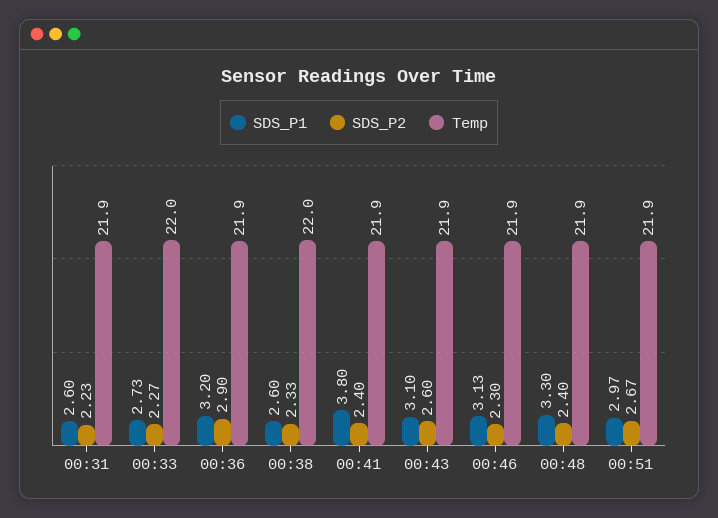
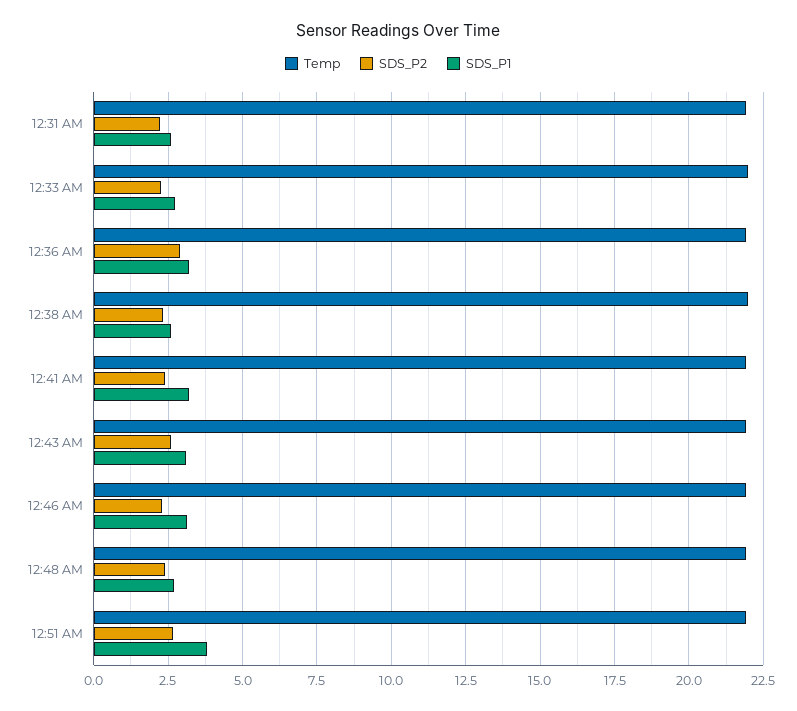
  {
    "SDS_P1": {
      "00:31": 2.6,
      "00:33": 2.73,
      "00:36": 3.2,
      "00:38": 2.6,
-     "00:41": 3.8,
+     "00:41": 3.25,
      "00:43": 3.1,
      "00:46": 3.13,
-     "00:48": 3.3,
+     "00:48": 2.75,
-     "00:51": 2.97
+     "00:51": 3.75
    },
    "SDS_P2": {
      "00:31": 2.23,
      "00:33": 2.27,
      "00:36": 2.9,
      "00:38": 2.33,
      "00:41": 2.4,
      "00:43": 2.6,
      "00:46": 2.3,
      "00:48": 2.4,
      "00:51": 2.67
    },
    "Temp": {
      "00:31": 21.9,
      "00:33": 22,
      "00:36": 21.9,
      "00:38": 22,
      "00:41": 21.9,
      "00:43": 21.9,
      "00:46": 21.9,
      "00:48": 21.9,
      "00:51": 21.9
    }
  }

